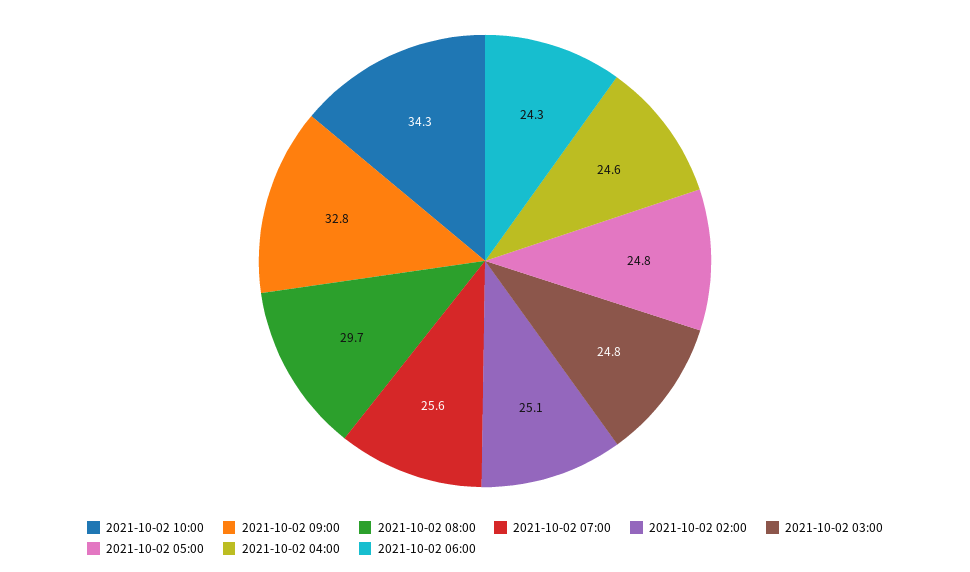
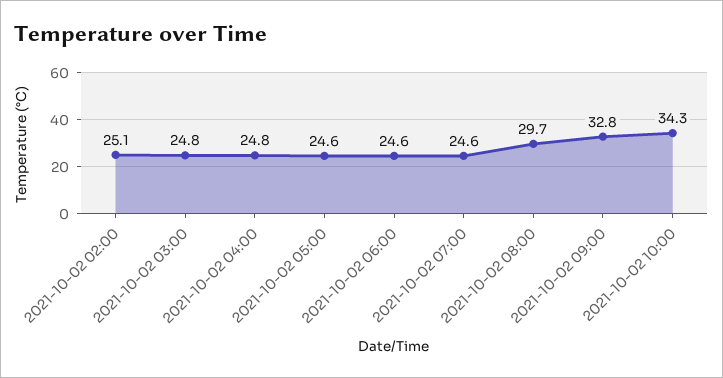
  {
    "2021-10-02 10:00": 34.3,
    "2021-10-02 09:00": 32.8,
    "2021-10-02 08:00": 29.7,
-   "2021-10-02 07:00": 25.6,
+   "2021-10-02 07:00": 24.6,
    "2021-10-02 02:00": 25.1,
    "2021-10-02 03:00": 24.8,
-   "2021-10-02 05:00": 24.8,
+   "2021-10-02 05:00": 24.6,
-   "2021-10-02 04:00": 24.6,
+   "2021-10-02 04:00": 24.8,
-   "2021-10-02 06:00": 24.3
+   "2021-10-02 06:00": 24.6
  }

